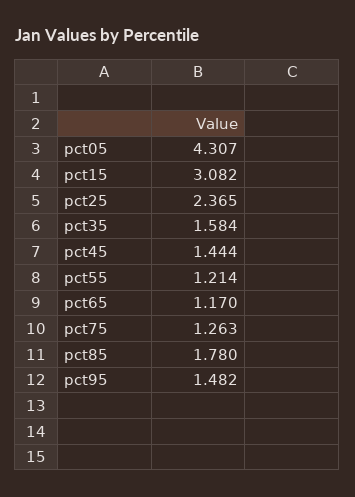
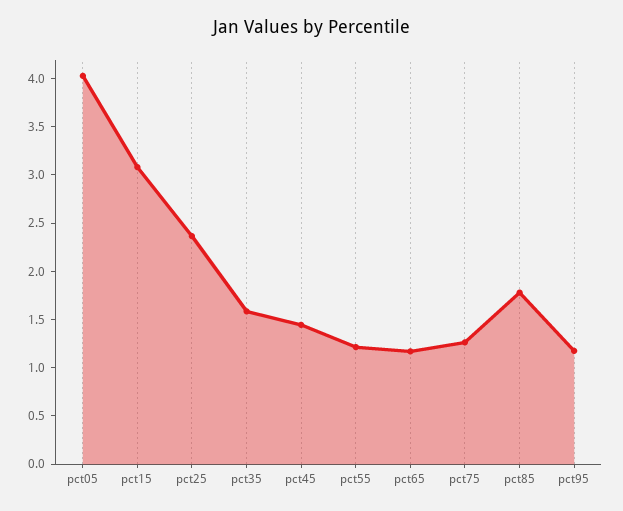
  {
-   "pct05": 4.307,
+   "pct05": 4,
    "pct15": 3.082,
    "pct25": 2.365,
    "pct35": 1.584,
    "pct45": 1.444,
    "pct55": 1.214,
    "pct65": 1.17,
    "pct75": 1.263,
    "pct85": 1.78,
-   "pct95": 1.482
+   "pct95": 1.2
  }

